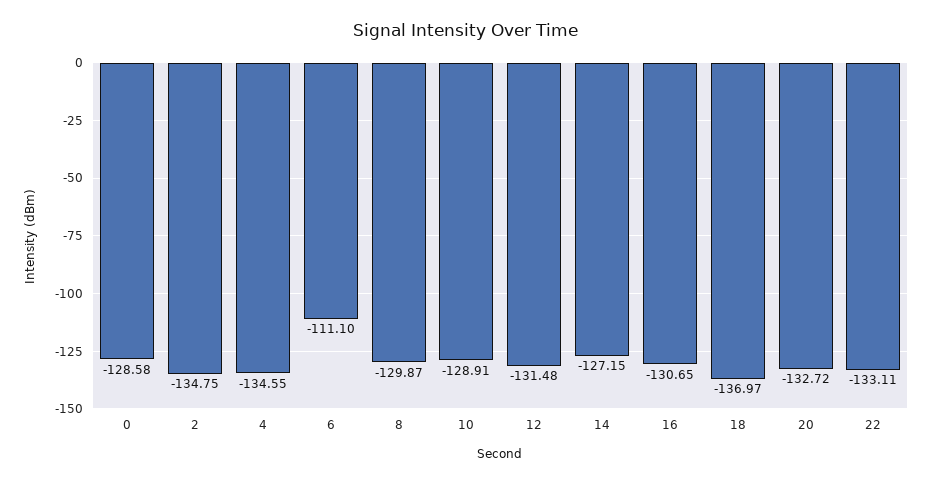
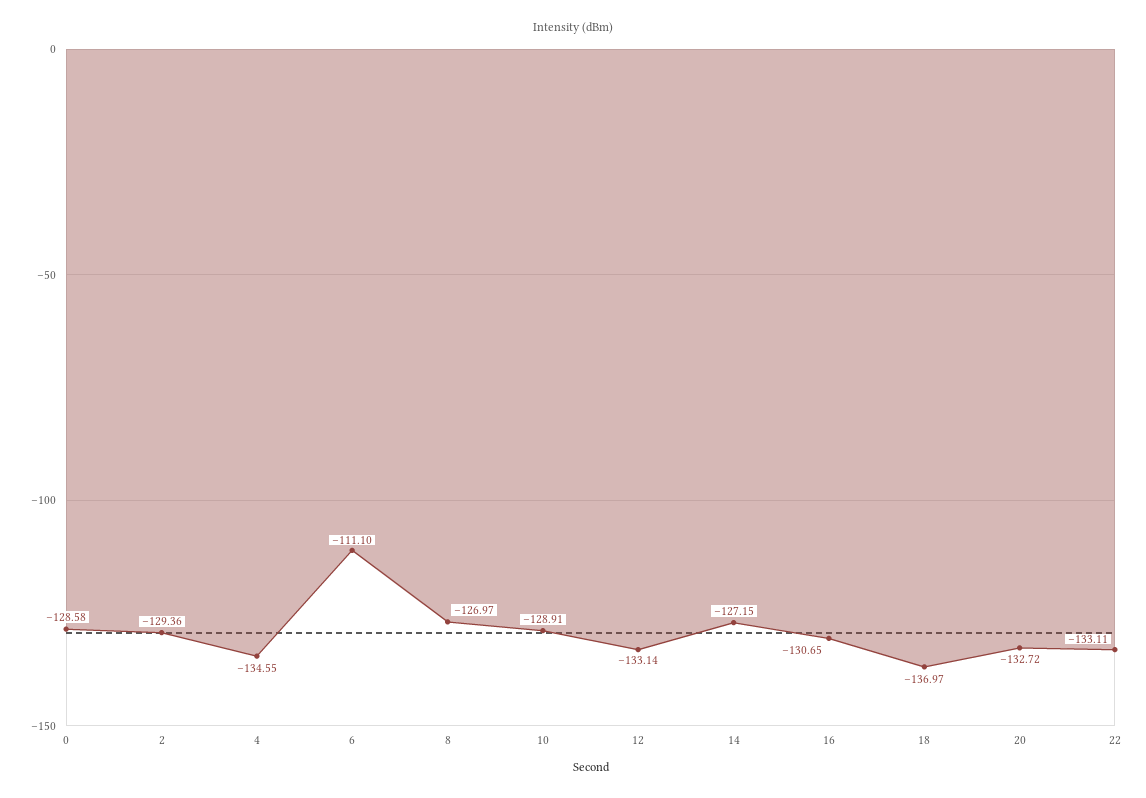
  {
    "0": -128.58,
-   "2": -134.75,
+   "2": -129.36,
    "4": -134.55,
    "6": -111.1,
-   "8": -129.87,
+   "8": -126.97,
    "10": -128.91,
-   "12": -131.48,
+   "12": -133.14,
    "14": -127.15,
    "16": -130.65,
    "18": -136.97,
    "20": -132.72,
    "22": -133.11
  }

